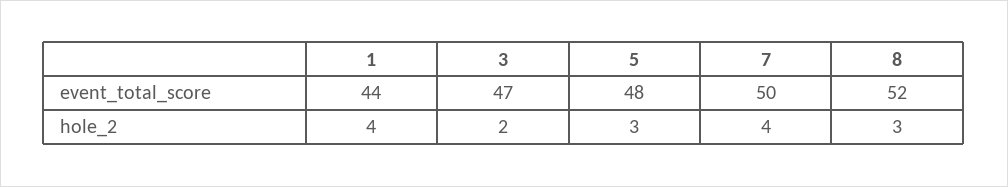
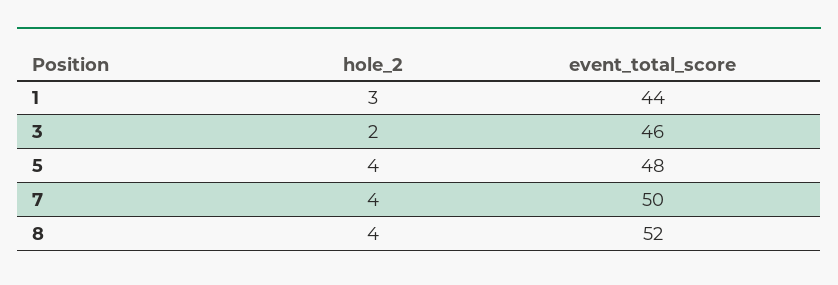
  {
    "1": {
      "event_total_score": 44,
-     "hole_2": 4
+     "hole_2": 3
    },
    "3": {
-     "event_total_score": 47,
+     "event_total_score": 46,
      "hole_2": 2
    },
    "5": {
      "event_total_score": 48,
-     "hole_2": 3
+     "hole_2": 4
    },
    "7": {
      "event_total_score": 50,
      "hole_2": 4
    },
    "8": {
      "event_total_score": 52,
-     "hole_2": 3
+     "hole_2": 4
    }
  }

